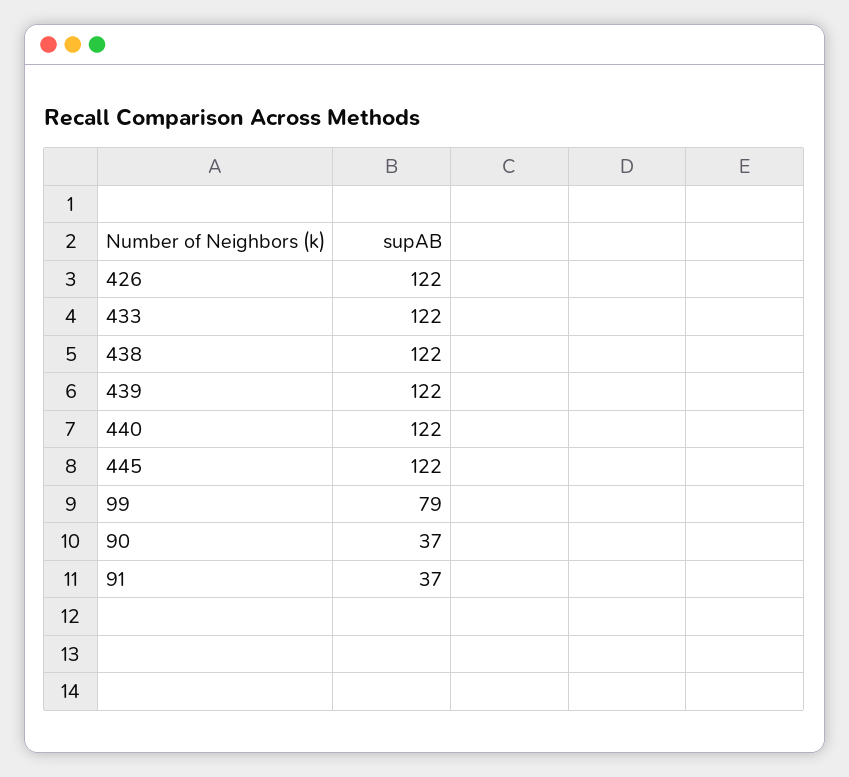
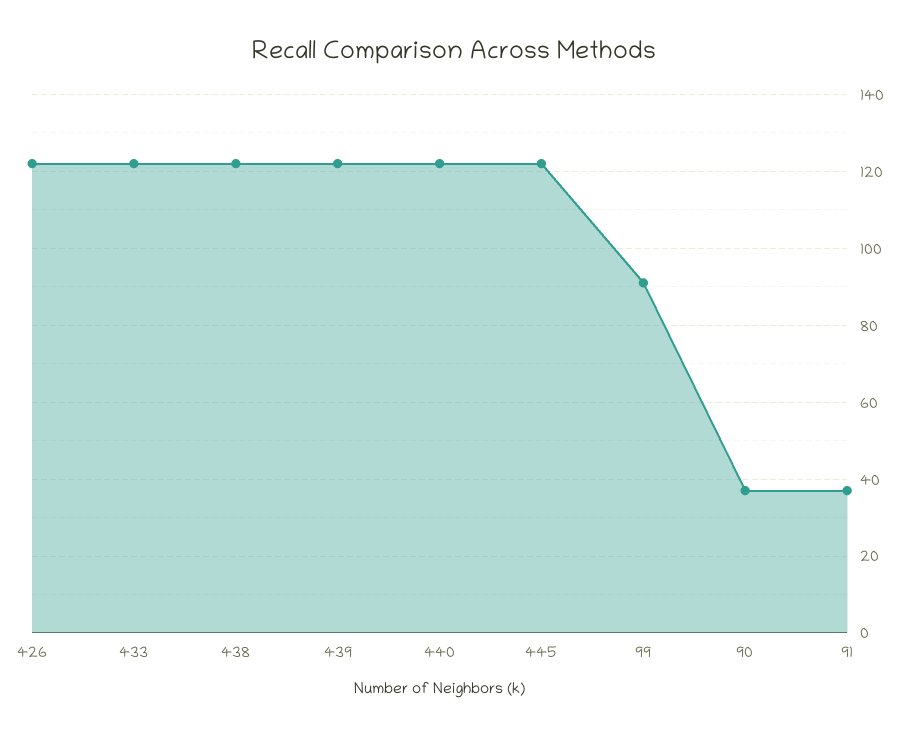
  {
    "426": 122,
    "433": 122,
    "438": 122,
    "439": 122,
    "440": 122,
    "445": 122,
-   "99": 79,
+   "99": 90,
    "90": 37,
    "91": 37
  }

